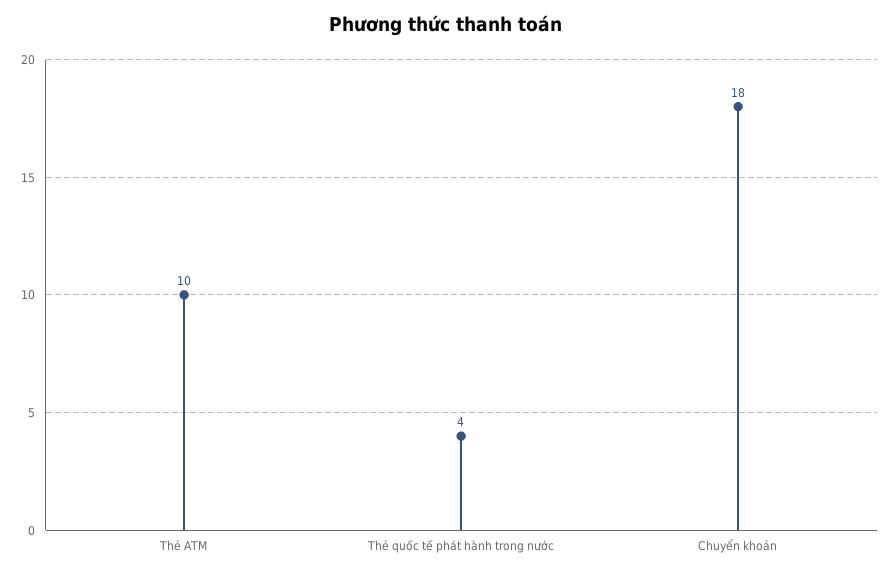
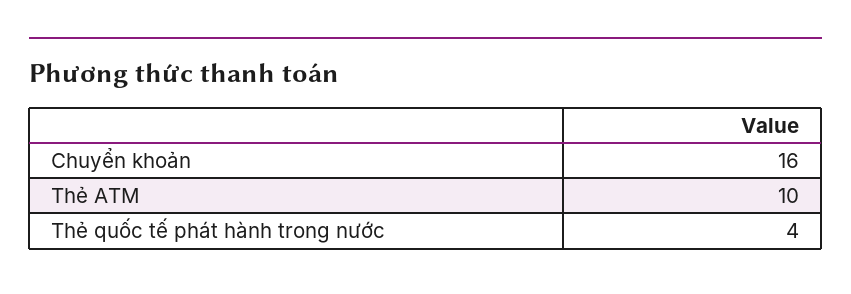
  {
    "Thẻ ATM": 10,
    "Thẻ quốc tế phát hành trong nước": 4,
-   "Chuyển khoản": 18
+   "Chuyển khoản": 16
  }

